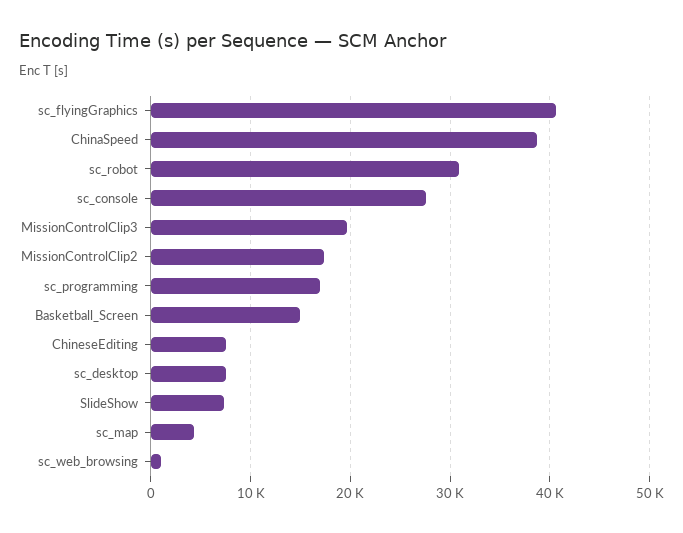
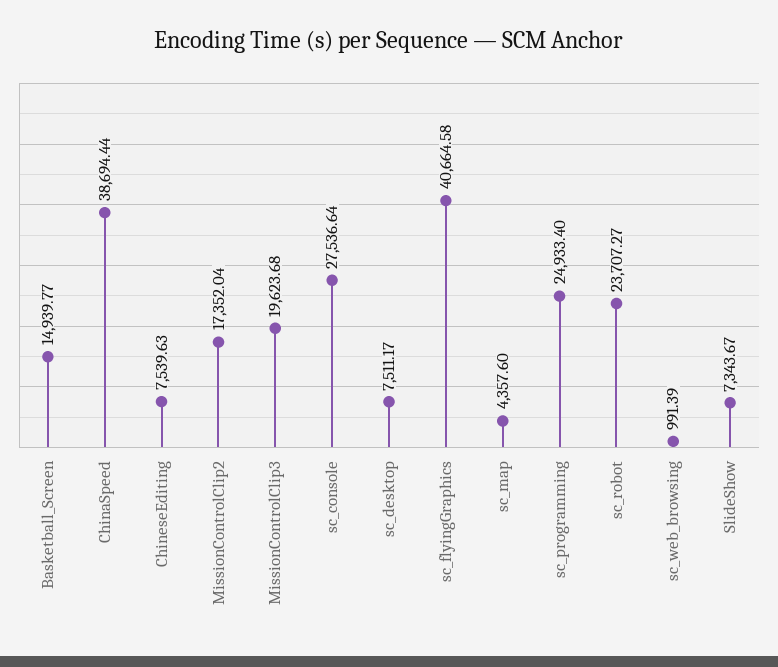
  {
    "sc_flyingGraphics": 40664.58,
    "ChinaSpeed": 38694.44,
-   "sc_robot": 31000,
+   "sc_robot": 23707.27,
    "sc_console": 27536.64,
    "MissionControlClip3": 19623.68,
    "MissionControlClip2": 17352.04,
-   "sc_programming": 17000,
+   "sc_programming": 24933.4,
    "Basketball_Screen": 14939.77,
    "ChineseEditing": 7539.63,
    "sc_desktop": 7511.17,
    "SlideShow": 7343.67,
    "sc_map": 4357.6,
    "sc_web_browsing": 991.39
  }

